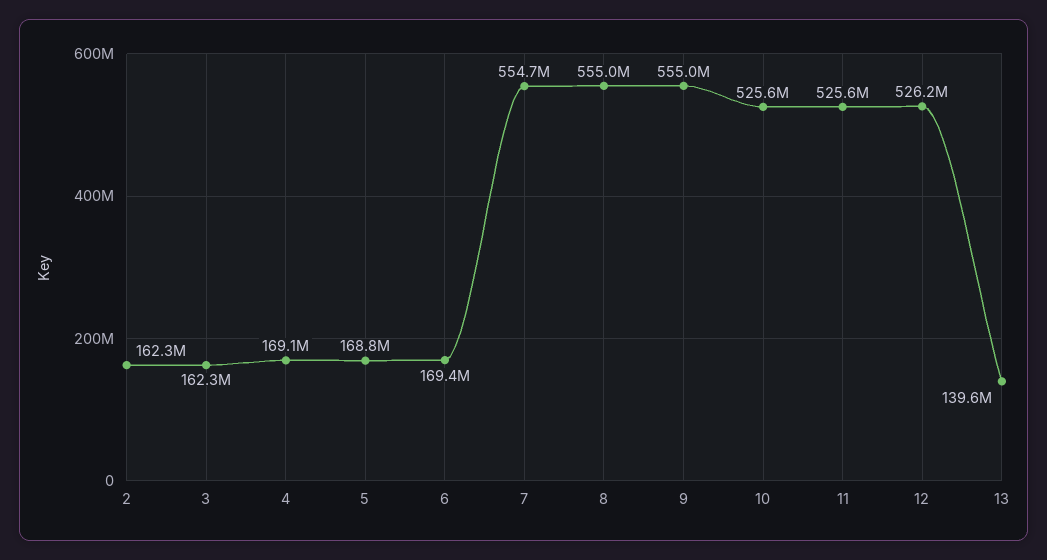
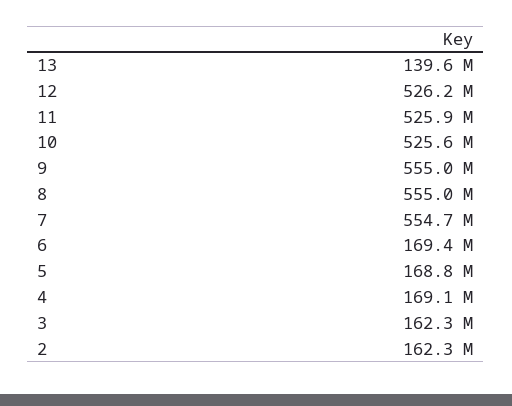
  {
    "2": 162300000,
    "3": 162300000,
    "4": 169100000,
    "5": 168800000,
    "6": 169400000,
    "7": 554700000,
    "8": 555000000,
    "9": 555000000,
    "10": 525600000,
-   "11": 525600000,
+   "11": 525900000,
    "12": 526200000,
    "13": 139600000
  }

